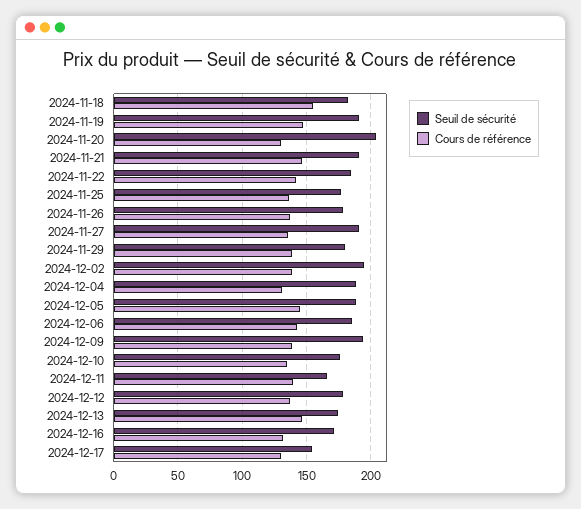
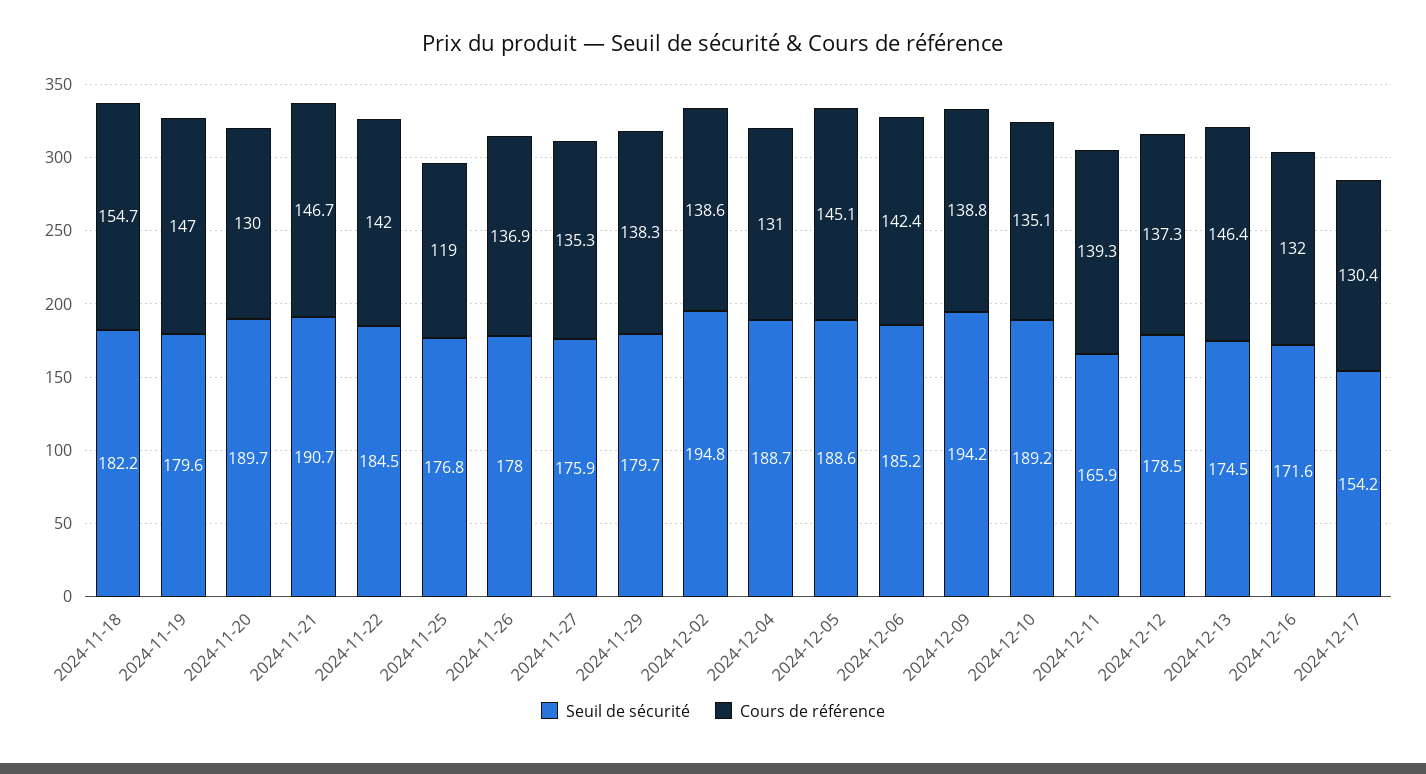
  {
    "Seuil de sécurité": {
      "2024-11-18": 182.2,
-     "2024-11-19": 190,
+     "2024-11-19": 179.6,
-     "2024-11-20": 205,
+     "2024-11-20": 189.7,
      "2024-11-21": 190.7,
      "2024-11-22": 184.5,
      "2024-11-25": 176.8,
      "2024-11-26": 178,
-     "2024-11-27": 190,
+     "2024-11-27": 175.9,
      "2024-11-29": 179.7,
      "2024-12-02": 194.8,
      "2024-12-04": 188.7,
      "2024-12-05": 188.6,
      "2024-12-06": 185.2,
      "2024-12-09": 194.2,
-     "2024-12-10": 175,
+     "2024-12-10": 189.2,
      "2024-12-11": 165.9,
      "2024-12-12": 178.5,
      "2024-12-13": 174.5,
      "2024-12-16": 171.6,
      "2024-12-17": 154.2
    },
    "Cours de référence": {
      "2024-11-18": 154.7,
      "2024-11-19": 147,
      "2024-11-20": 130,
      "2024-11-21": 146.7,
      "2024-11-22": 142,
-     "2024-11-25": 135,
+     "2024-11-25": 119,
      "2024-11-26": 136.9,
      "2024-11-27": 135.3,
      "2024-11-29": 138.3,
      "2024-12-02": 138.6,
      "2024-12-04": 131,
      "2024-12-05": 145.1,
      "2024-12-06": 142.4,
      "2024-12-09": 138.8,
      "2024-12-10": 135.1,
      "2024-12-11": 139.3,
      "2024-12-12": 137.3,
      "2024-12-13": 146.4,
      "2024-12-16": 132,
      "2024-12-17": 130.4
    }
  }

